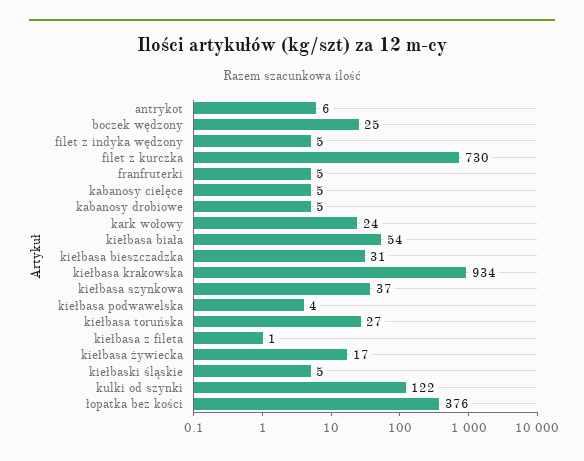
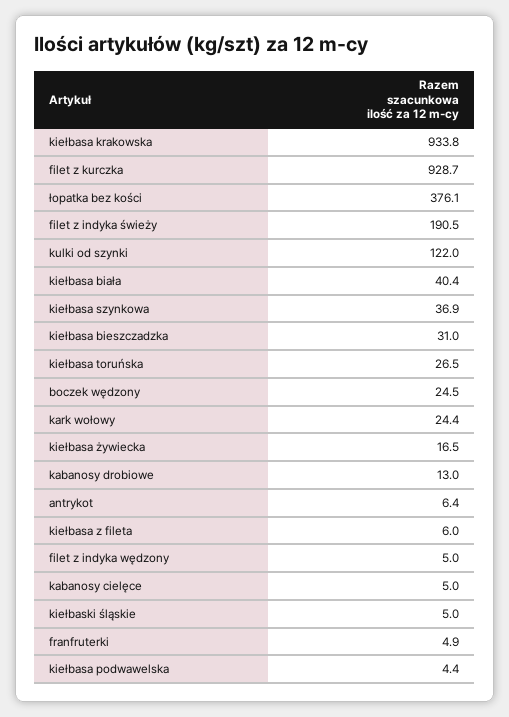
  {
    "antrykot": 6.4,
    "boczek wędzony": 24.5,
    "filet z indyka wędzony": 5,
-   "filet z kurczka": 730,
+   "filet z kurczka": 928.7,
    "franfruterki": 4.9,
    "kabanosy cielęce": 5,
-   "kabanosy drobiowe": 5,
+   "kabanosy drobiowe": 13,
    "kark wołowy": 24.4,
-   "kiełbasa biała": 54,
+   "kiełbasa biała": 40.4,
    "kiełbasa bieszczadzka": 31,
    "kiełbasa krakowska": 933.8,
    "kiełbasa szynkowa": 36.9,
    "kiełbasa podwawelska": 4.4,
    "kiełbasa toruńska": 26.5,
-   "kiełbasa z fileta": 1,
+   "kiełbasa z fileta": 6,
    "kiełbasa żywiecka": 16.5,
    "kiełbaski śląskie": 5,
    "kulki od szynki": 122,
-   "łopatka bez kości": 376.1
+   "łopatka bez kości": 376.1,
+   "filet z indyka świeży": 190.5
  }

